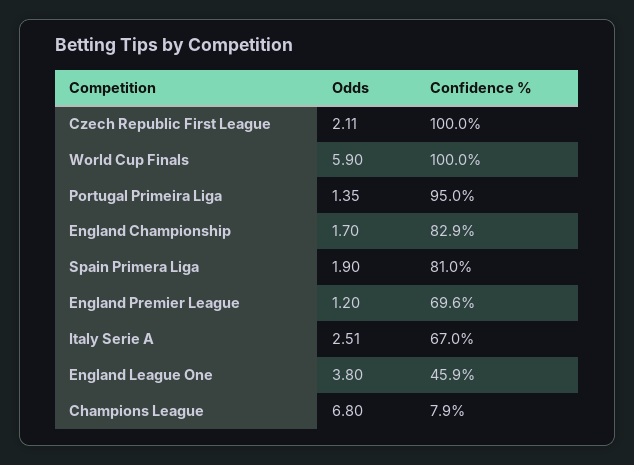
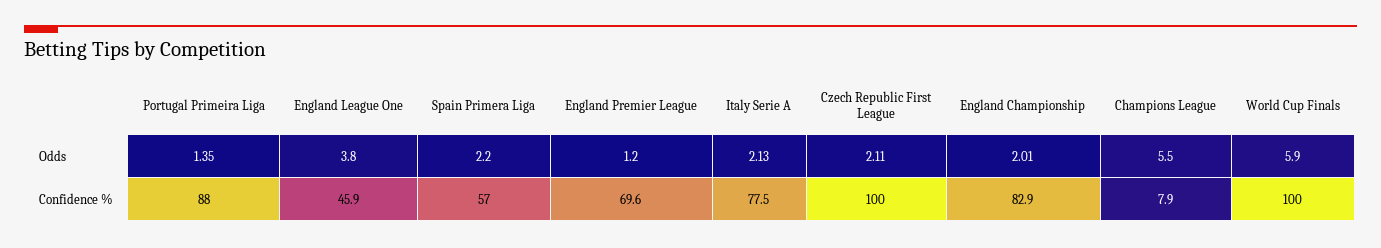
  {
    "Odds": {
      "Czech Republic First League": 2.11,
      "World Cup Finals": 5.9,
      "Portugal Primeira Liga": 1.35,
-     "England Championship": 1.7,
+     "England Championship": 2.01,
-     "Spain Primera Liga": 1.9,
+     "Spain Primera Liga": 2.2,
      "England Premier League": 1.2,
-     "Italy Serie A": 2.51,
+     "Italy Serie A": 2.13,
      "England League One": 3.8,
-     "Champions League": 6.8
+     "Champions League": 5.5
    },
    "Confidence %": {
      "Czech Republic First League": 100,
      "World Cup Finals": 100,
-     "Portugal Primeira Liga": 95,
+     "Portugal Primeira Liga": 88,
      "England Championship": 82.9,
-     "Spain Primera Liga": 81,
+     "Spain Primera Liga": 57,
      "England Premier League": 69.6,
-     "Italy Serie A": 67,
+     "Italy Serie A": 77.5,
      "England League One": 45.9,
      "Champions League": 7.9
    }
  }

